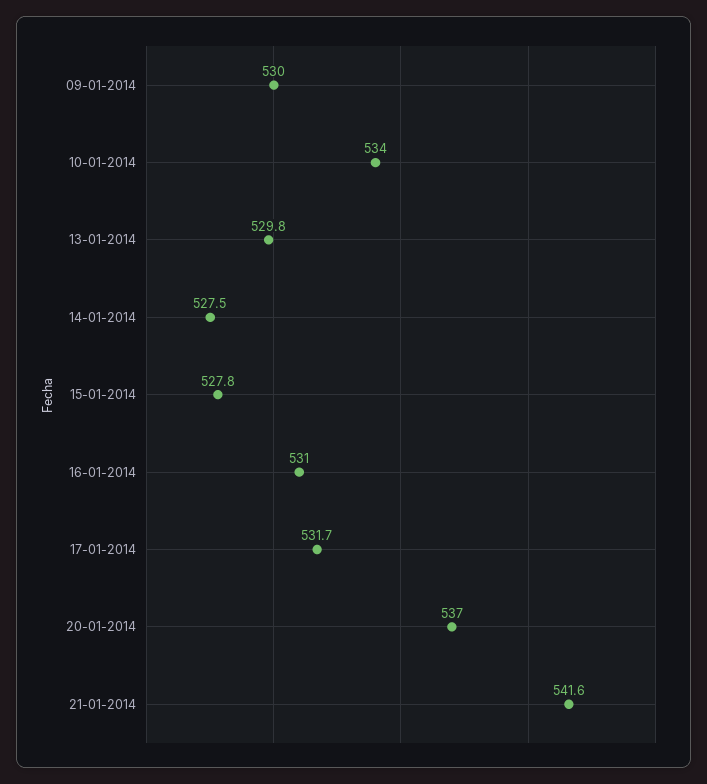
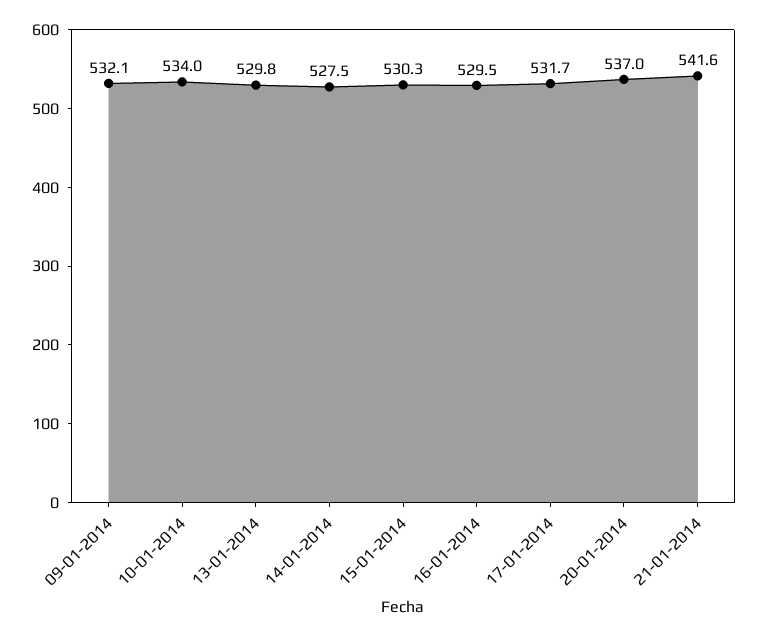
  {
-   "09-01-2014": 530,
+   "09-01-2014": 532.1,
    "10-01-2014": 534,
    "13-01-2014": 529.8,
    "14-01-2014": 527.5,
-   "15-01-2014": 527.8,
+   "15-01-2014": 530.3,
-   "16-01-2014": 531,
+   "16-01-2014": 529.5,
    "17-01-2014": 531.7,
    "20-01-2014": 537,
    "21-01-2014": 541.6
  }

